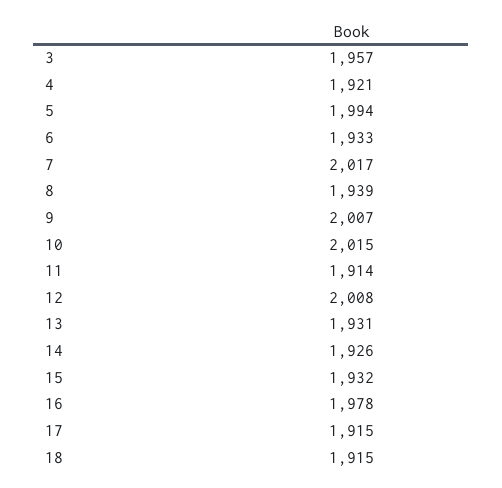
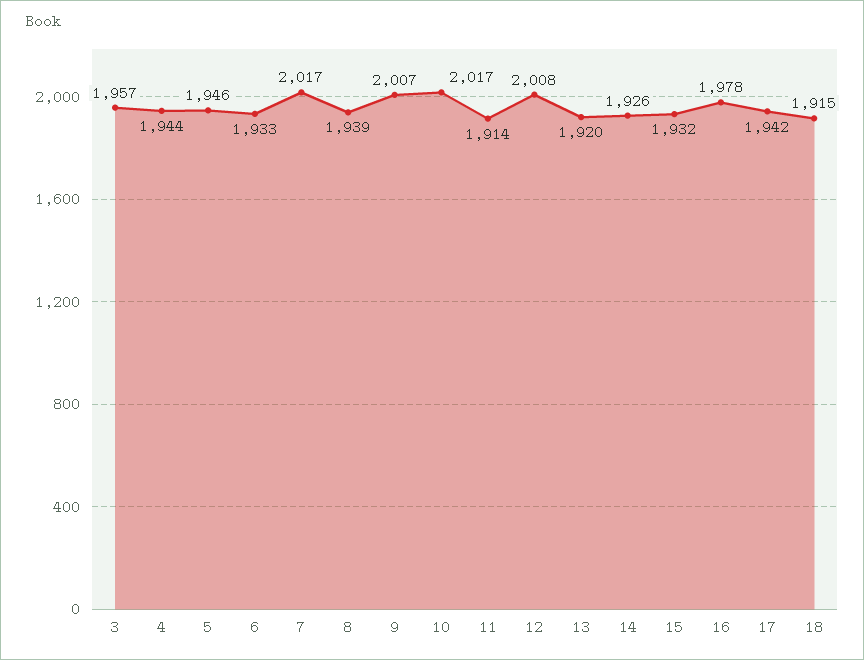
  {
    "3": 1957,
-   "4": 1921,
+   "4": 1944,
-   "5": 1994,
+   "5": 1946,
    "6": 1933,
    "7": 2017,
    "8": 1939,
    "9": 2007,
-   "10": 2015,
+   "10": 2017,
    "11": 1914,
    "12": 2008,
-   "13": 1931,
+   "13": 1920,
    "14": 1926,
    "15": 1932,
    "16": 1978,
-   "17": 1915,
+   "17": 1942,
    "18": 1915
  }

